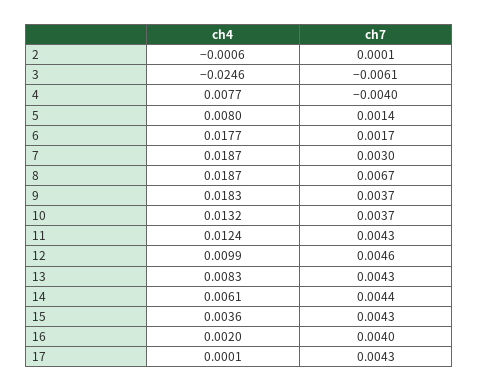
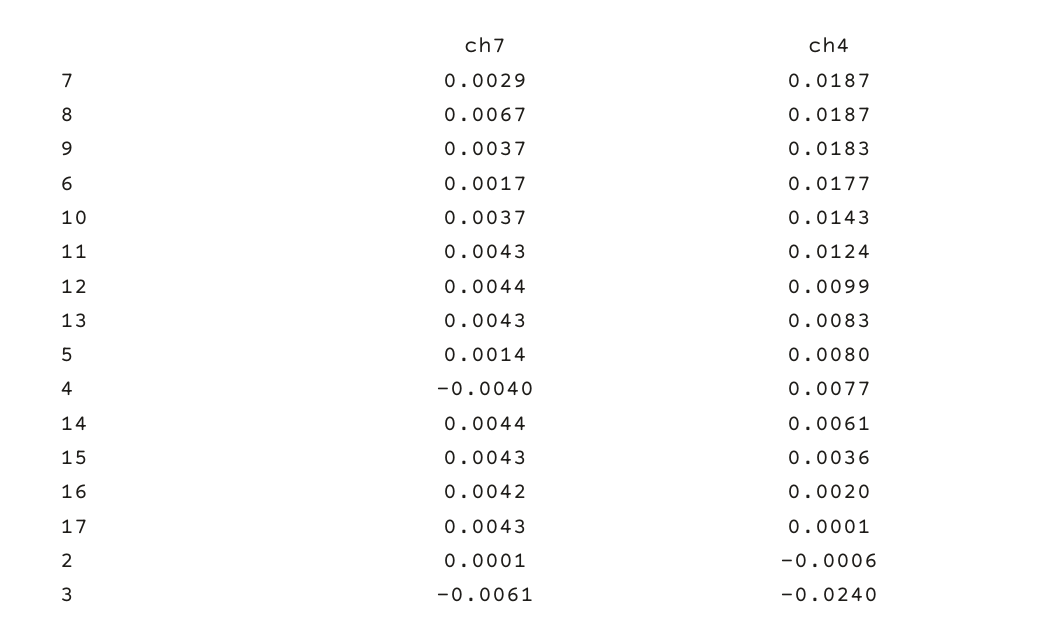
  {
    "ch4": {
      "2": -0.0006,
-     "3": -0.0246,
+     "3": -0.024,
      "4": 0.0077,
      "5": 0.008,
      "6": 0.0177,
      "7": 0.0187,
      "8": 0.0187,
      "9": 0.0183,
-     "10": 0.0132,
+     "10": 0.0143,
      "11": 0.0124,
      "12": 0.0099,
      "13": 0.0083,
      "14": 0.0061,
      "15": 0.0036,
      "16": 0.002,
      "17": 0.0001
    },
    "ch7": {
      "2": 0.0001,
      "3": -0.0061,
      "4": -0.004,
      "5": 0.0014,
      "6": 0.0017,
-     "7": 0.003,
+     "7": 0.0029,
      "8": 0.0067,
      "9": 0.0037,
      "10": 0.0037,
      "11": 0.0043,
-     "12": 0.0046,
+     "12": 0.0044,
      "13": 0.0043,
      "14": 0.0044,
      "15": 0.0043,
-     "16": 0.004,
+     "16": 0.0042,
      "17": 0.0043
    }
  }

